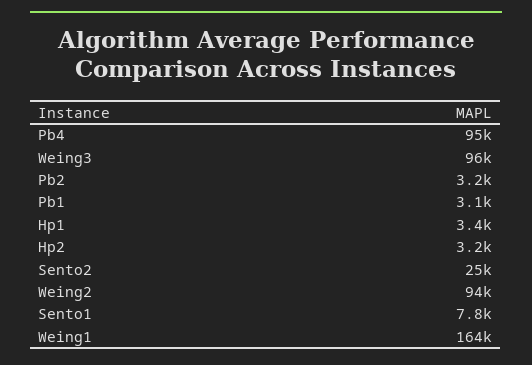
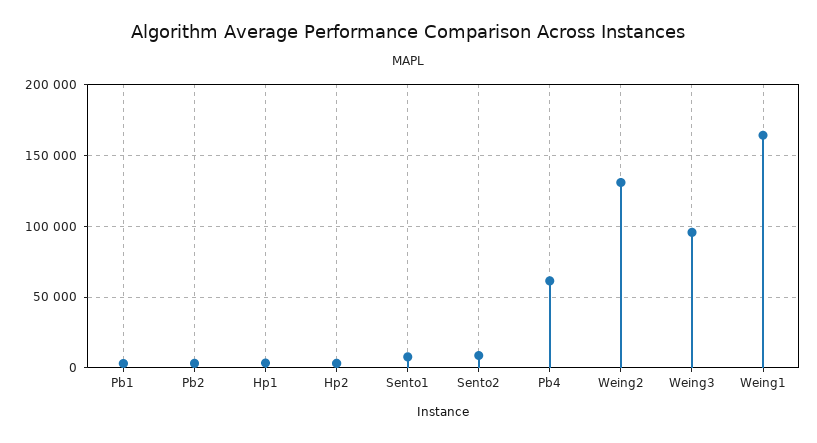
  {
-   "Pb4": 95000,
+   "Pb4": 60000,
    "Weing3": 96000,
    "Pb2": 3200,
    "Pb1": 3100,
    "Hp1": 3400,
    "Hp2": 3200,
-   "Sento2": 25000,
+   "Sento2": 10000,
-   "Weing2": 94000,
+   "Weing2": 130000,
    "Sento1": 7800,
    "Weing1": 164000
  }

